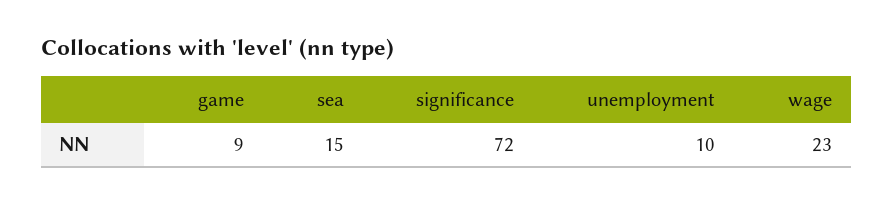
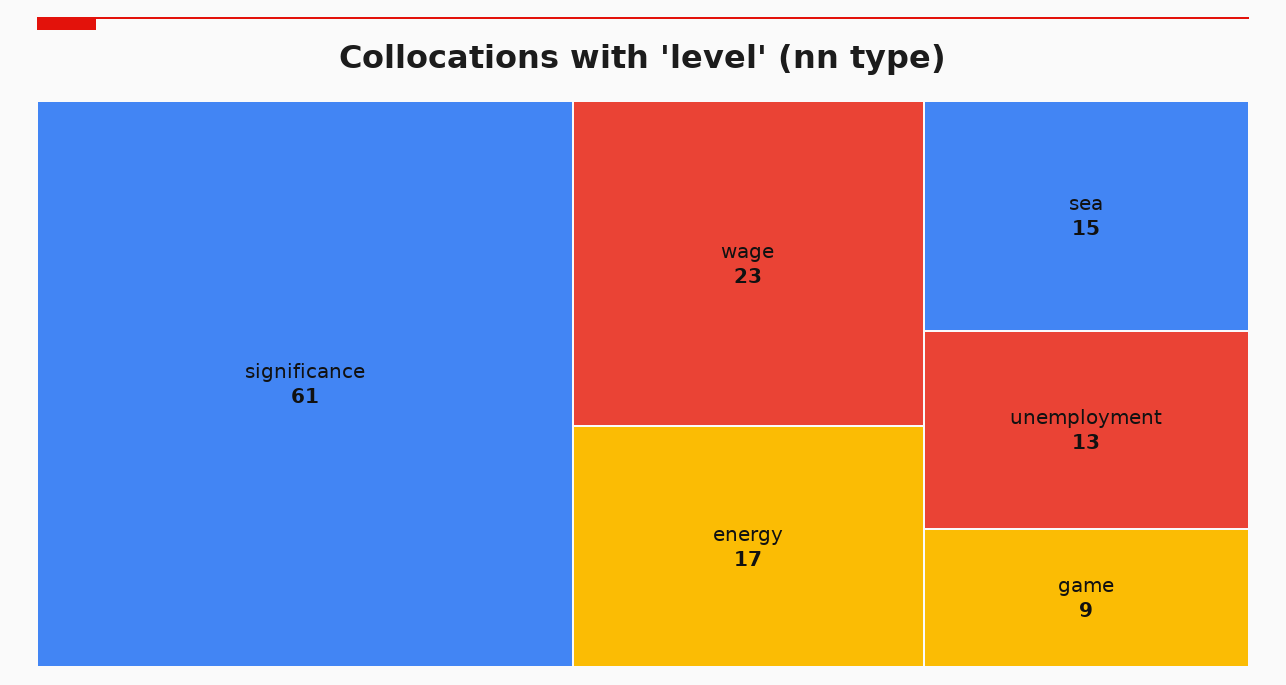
  {
    "game": 9,
    "sea": 15,
-   "significance": 72,
+   "significance": 61,
-   "unemployment": 10,
+   "unemployment": 13,
-   "wage": 23
+   "wage": 23,
+   "energy": 17
  }

